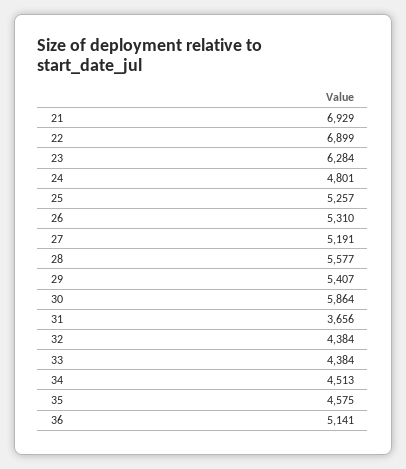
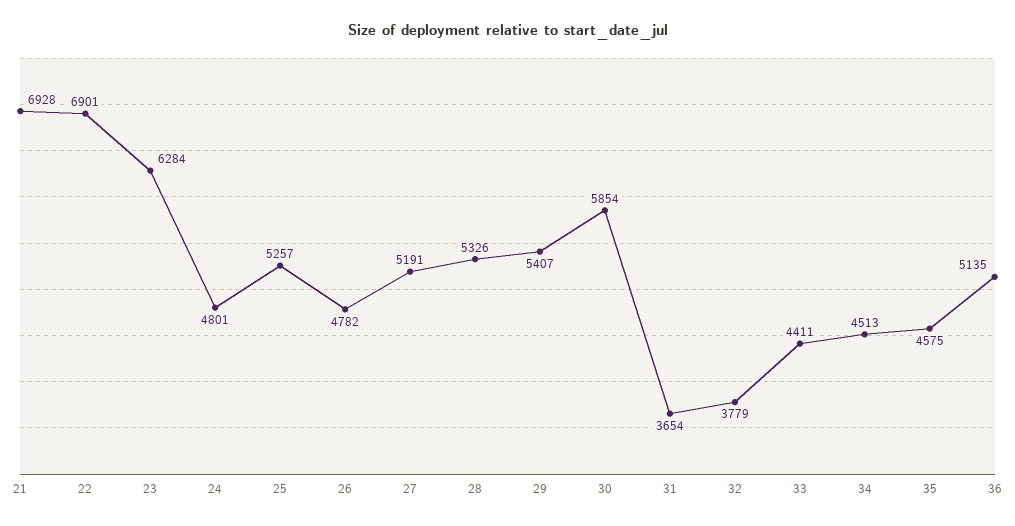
  {
-   "21": 6929,
+   "21": 6928,
-   "22": 6899,
+   "22": 6901,
    "23": 6284,
    "24": 4801,
    "25": 5257,
-   "26": 5310,
+   "26": 4782,
    "27": 5191,
-   "28": 5577,
+   "28": 5326,
    "29": 5407,
-   "30": 5864,
+   "30": 5854,
-   "31": 3656,
+   "31": 3654,
-   "32": 4384,
+   "32": 3779,
-   "33": 4384,
+   "33": 4411,
    "34": 4513,
    "35": 4575,
-   "36": 5141
+   "36": 5135
  }

